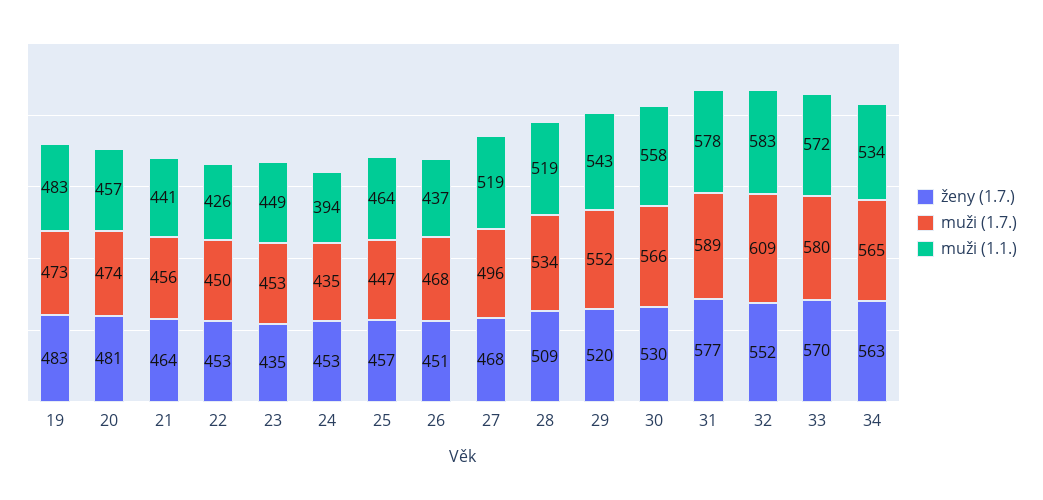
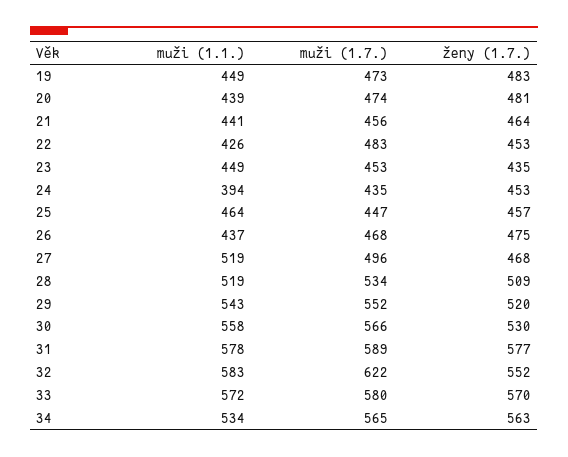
  {
    "ženy (1.7.)": {
      "19": 483,
      "20": 481,
      "21": 464,
      "22": 453,
      "23": 435,
      "24": 453,
      "25": 457,
-     "26": 451,
+     "26": 475,
      "27": 468,
      "28": 509,
      "29": 520,
      "30": 530,
      "31": 577,
      "32": 552,
      "33": 570,
      "34": 563
    },
    "muži (1.7.)": {
      "19": 473,
      "20": 474,
      "21": 456,
-     "22": 450,
+     "22": 483,
      "23": 453,
      "24": 435,
      "25": 447,
      "26": 468,
      "27": 496,
      "28": 534,
      "29": 552,
      "30": 566,
      "31": 589,
-     "32": 609,
+     "32": 622,
      "33": 580,
      "34": 565
    },
    "muži (1.1.)": {
-     "19": 483,
+     "19": 449,
-     "20": 457,
+     "20": 439,
      "21": 441,
      "22": 426,
      "23": 449,
      "24": 394,
      "25": 464,
      "26": 437,
      "27": 519,
      "28": 519,
      "29": 543,
      "30": 558,
      "31": 578,
      "32": 583,
      "33": 572,
      "34": 534
    }
  }

